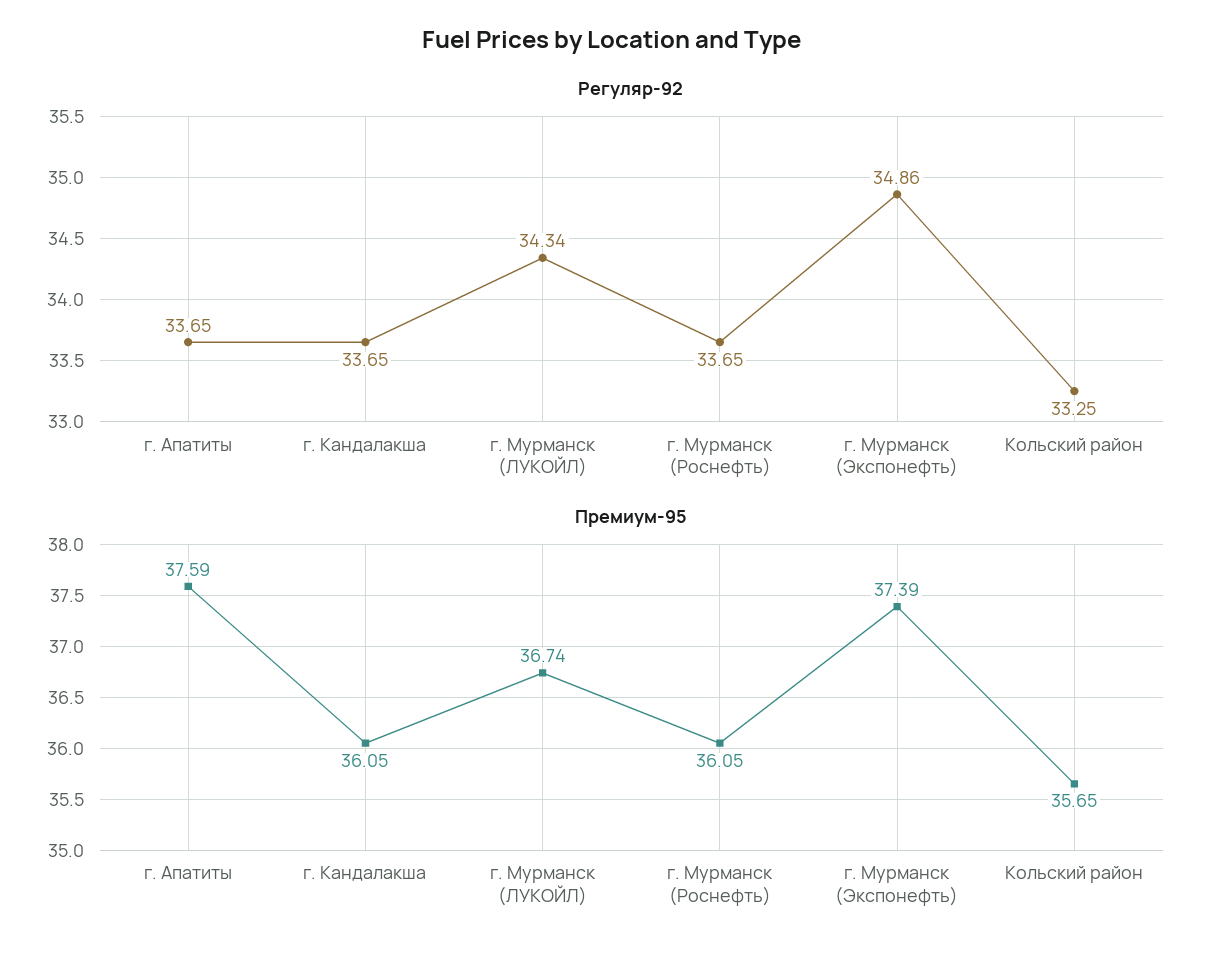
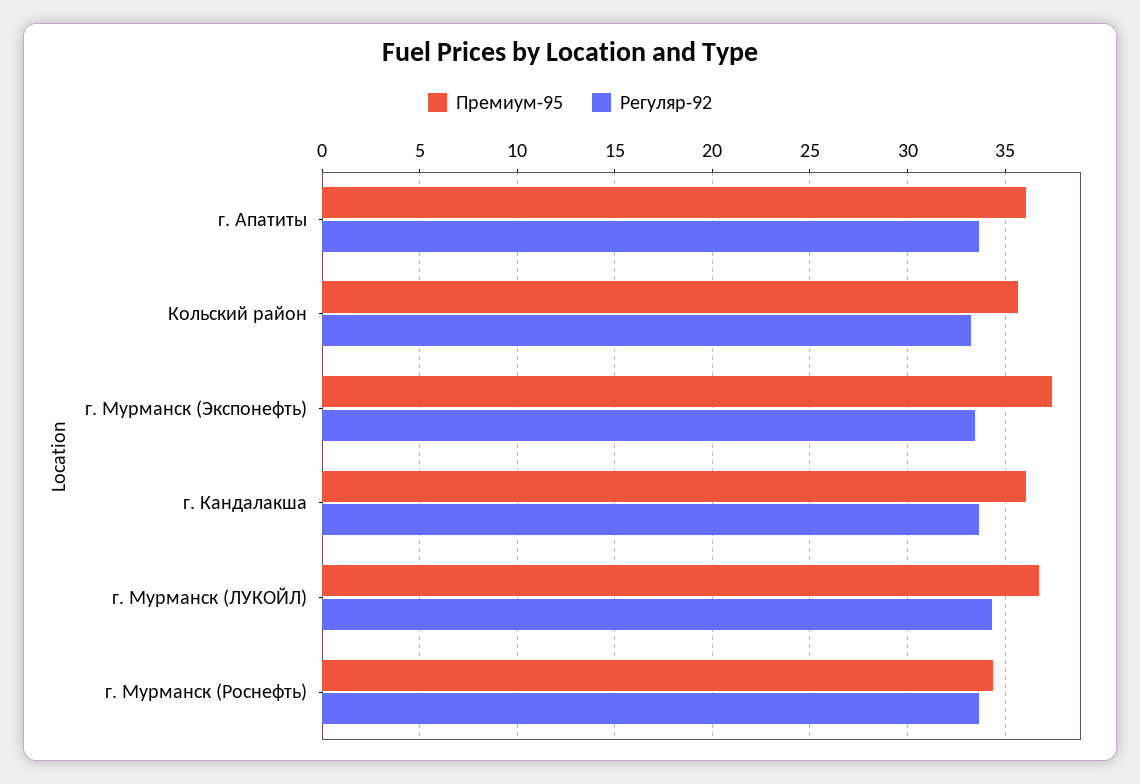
  {
    "Регуляр-92": {
      "г. Апатиты": 33.65,
      "г. Кандалакша": 33.65,
      "г. Мурманск (ЛУКОЙЛ)": 34.34,
      "г. Мурманск (Роснефть)": 33.65,
-     "г. Мурманск (Экспонефть)": 34.86,
+     "г. Мурманск (Экспонефть)": 33.5,
      "Кольский район": 33.25
    },
    "Премиум-95": {
-     "г. Апатиты": 37.59,
+     "г. Апатиты": 36,
      "г. Кандалакша": 36.05,
      "г. Мурманск (ЛУКОЙЛ)": 36.74,
-     "г. Мурманск (Роснефть)": 36.05,
+     "г. Мурманск (Роснефть)": 34.5,
      "г. Мурманск (Экспонефть)": 37.39,
      "Кольский район": 35.65
    }
  }

